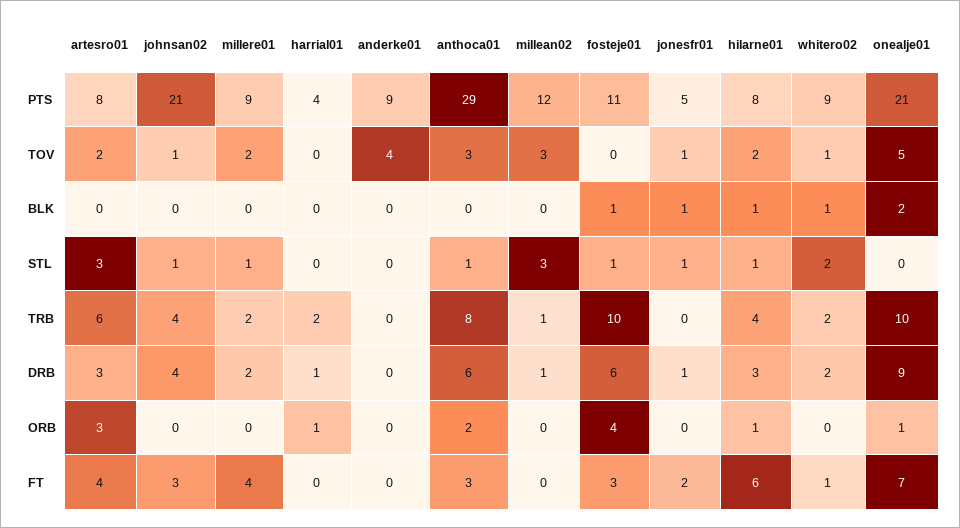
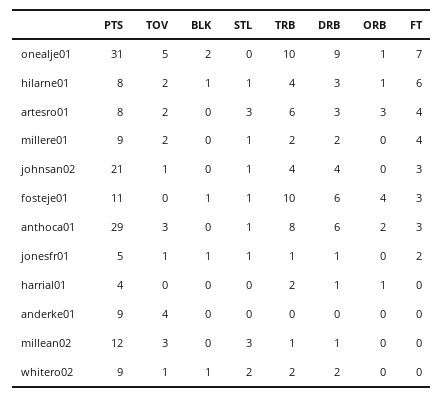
  {
    "artesro01": {
      "PTS": 8,
      "TOV": 2,
      "BLK": 0,
      "STL": 3,
      "TRB": 6,
      "DRB": 3,
      "ORB": 3,
      "FT": 4
    },
    "johnsan02": {
      "PTS": 21,
      "TOV": 1,
      "BLK": 0,
      "STL": 1,
      "TRB": 4,
      "DRB": 4,
      "ORB": 0,
      "FT": 3
    },
    "millere01": {
      "PTS": 9,
      "TOV": 2,
      "BLK": 0,
      "STL": 1,
      "TRB": 2,
      "DRB": 2,
      "ORB": 0,
      "FT": 4
    },
    "harrial01": {
      "PTS": 4,
      "TOV": 0,
      "BLK": 0,
      "STL": 0,
      "TRB": 2,
      "DRB": 1,
      "ORB": 1,
      "FT": 0
    },
    "anderke01": {
      "PTS": 9,
      "TOV": 4,
      "BLK": 0,
      "STL": 0,
      "TRB": 0,
      "DRB": 0,
      "ORB": 0,
      "FT": 0
    },
    "anthoca01": {
      "PTS": 29,
      "TOV": 3,
      "BLK": 0,
      "STL": 1,
      "TRB": 8,
      "DRB": 6,
      "ORB": 2,
      "FT": 3
    },
    "millean02": {
      "PTS": 12,
      "TOV": 3,
      "BLK": 0,
      "STL": 3,
      "TRB": 1,
      "DRB": 1,
      "ORB": 0,
      "FT": 0
    },
    "fosteje01": {
      "PTS": 11,
      "TOV": 0,
      "BLK": 1,
      "STL": 1,
      "TRB": 10,
      "DRB": 6,
      "ORB": 4,
      "FT": 3
    },
    "jonesfr01": {
      "PTS": 5,
      "TOV": 1,
      "BLK": 1,
      "STL": 1,
-     "TRB": 0,
+     "TRB": 1,
      "DRB": 1,
      "ORB": 0,
      "FT": 2
    },
    "hilarne01": {
      "PTS": 8,
      "TOV": 2,
      "BLK": 1,
      "STL": 1,
      "TRB": 4,
      "DRB": 3,
      "ORB": 1,
      "FT": 6
    },
    "whitero02": {
      "PTS": 9,
      "TOV": 1,
      "BLK": 1,
      "STL": 2,
      "TRB": 2,
      "DRB": 2,
      "ORB": 0,
-     "FT": 1
+     "FT": 0
    },
    "onealje01": {
-     "PTS": 21,
+     "PTS": 31,
      "TOV": 5,
      "BLK": 2,
      "STL": 0,
      "TRB": 10,
      "DRB": 9,
      "ORB": 1,
      "FT": 7
    }
  }

